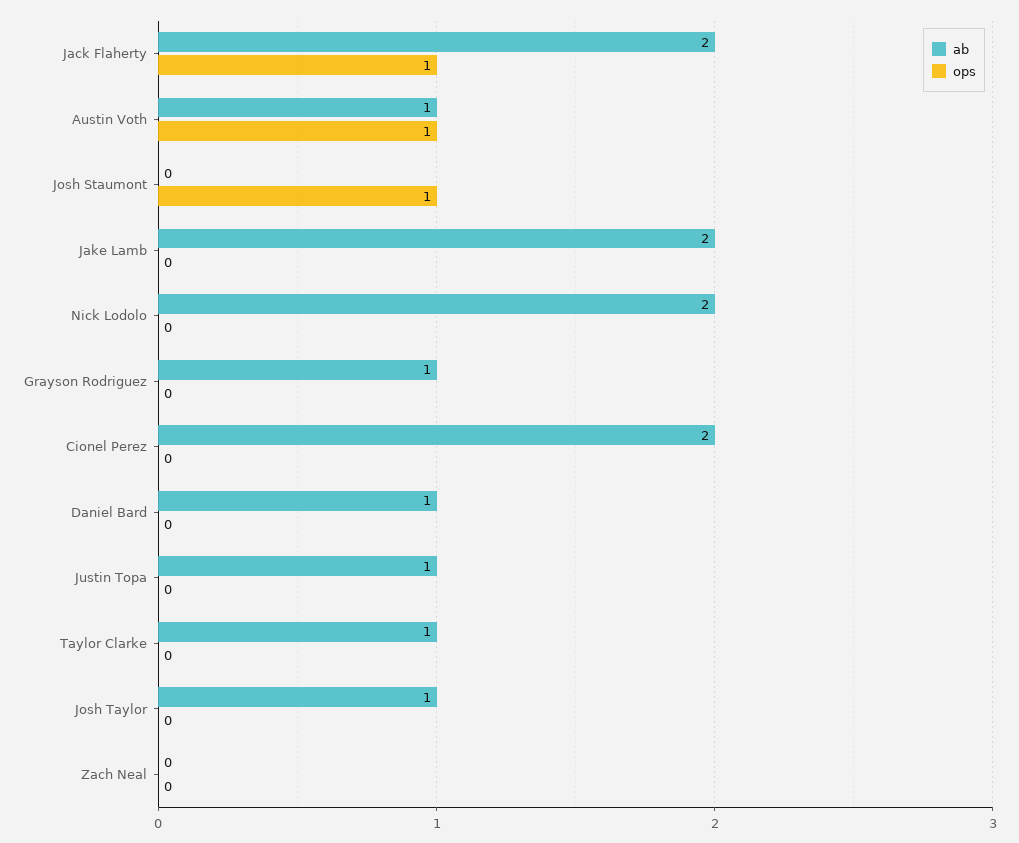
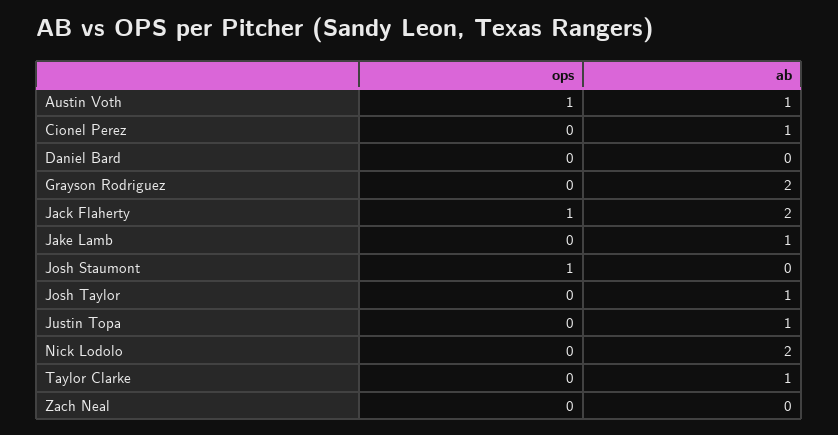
  {
    "ab": {
      "Jack Flaherty": 2,
      "Austin Voth": 1,
      "Josh Staumont": 0,
-     "Jake Lamb": 2,
+     "Jake Lamb": 1,
      "Nick Lodolo": 2,
-     "Grayson Rodriguez": 1,
+     "Grayson Rodriguez": 2,
-     "Cionel Perez": 2,
+     "Cionel Perez": 1,
-     "Daniel Bard": 1,
+     "Daniel Bard": 0,
      "Justin Topa": 1,
      "Taylor Clarke": 1,
      "Josh Taylor": 1,
      "Zach Neal": 0
    },
    "ops": {
      "Jack Flaherty": 1,
      "Austin Voth": 1,
      "Josh Staumont": 1,
      "Jake Lamb": 0,
      "Nick Lodolo": 0,
      "Grayson Rodriguez": 0,
      "Cionel Perez": 0,
      "Daniel Bard": 0,
      "Justin Topa": 0,
      "Taylor Clarke": 0,
      "Josh Taylor": 0,
      "Zach Neal": 0
    }
  }

